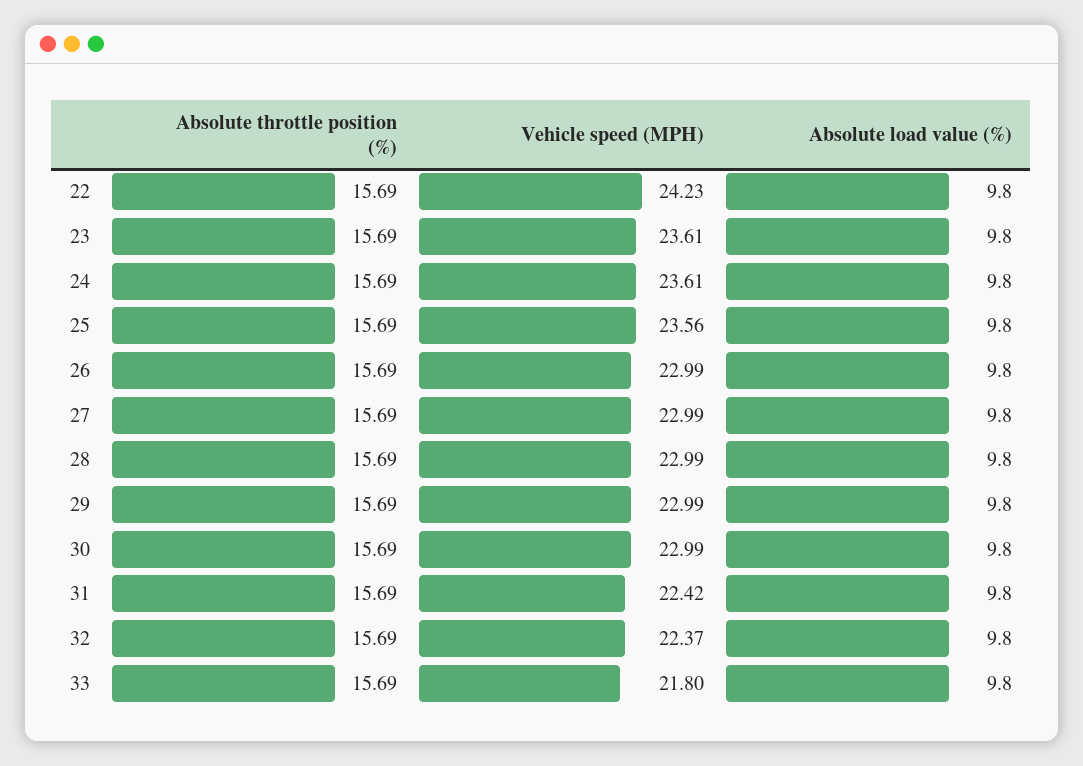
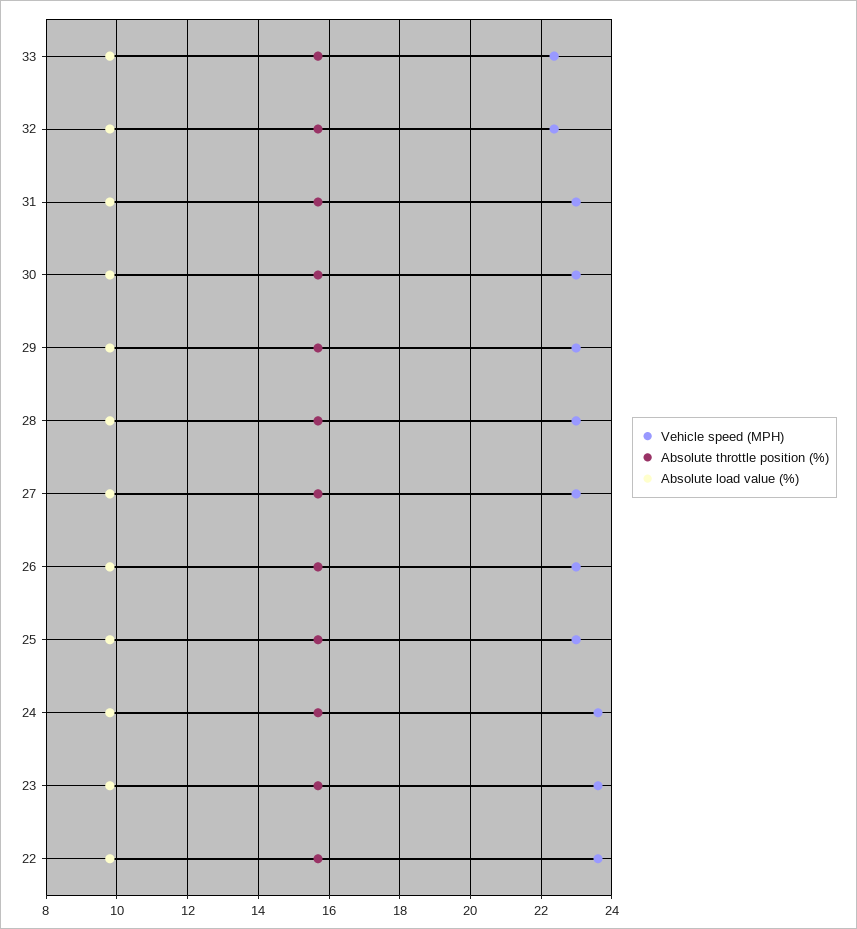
  {
    "Absolute throttle position (%)": {
      "22": 15.69,
      "23": 15.69,
      "24": 15.69,
      "25": 15.69,
      "26": 15.69,
      "27": 15.69,
      "28": 15.69,
      "29": 15.69,
      "30": 15.69,
      "31": 15.69,
      "32": 15.69,
      "33": 15.69
    },
    "Vehicle speed (MPH)": {
-     "22": 24.23,
+     "22": 23.6,
      "23": 23.61,
      "24": 23.61,
-     "25": 23.56,
+     "25": 23,
      "26": 22.99,
      "27": 22.99,
      "28": 22.99,
      "29": 22.99,
      "30": 22.99,
-     "31": 22.42,
+     "31": 23,
      "32": 22.37,
-     "33": 21.8
+     "33": 22.4
    },
    "Absolute load value (%)": {
      "22": 9.8,
      "23": 9.8,
      "24": 9.8,
      "25": 9.8,
      "26": 9.8,
      "27": 9.8,
      "28": 9.8,
      "29": 9.8,
      "30": 9.8,
      "31": 9.8,
      "32": 9.8,
      "33": 9.8
    }
  }

